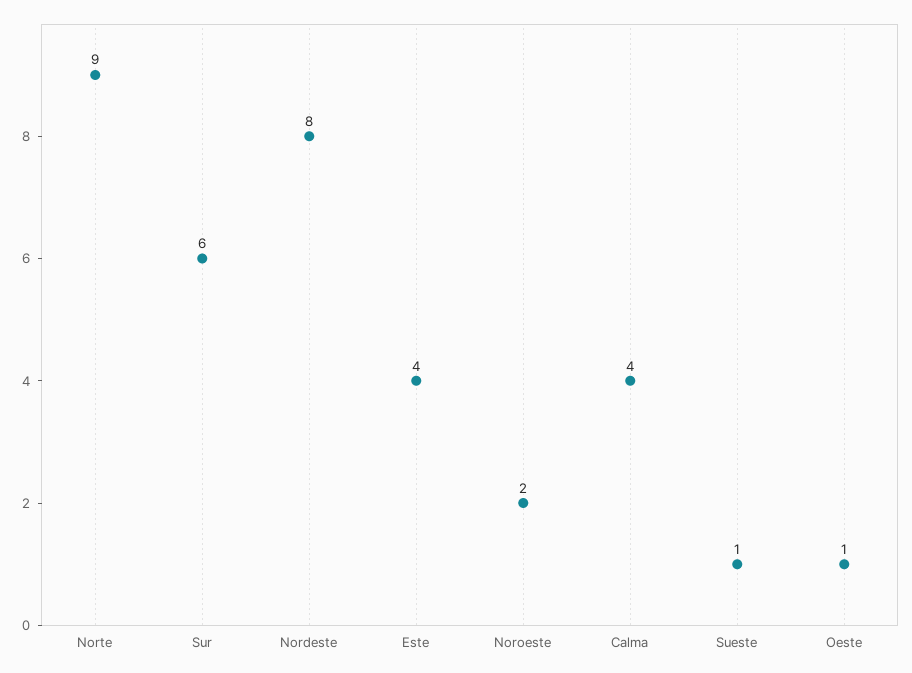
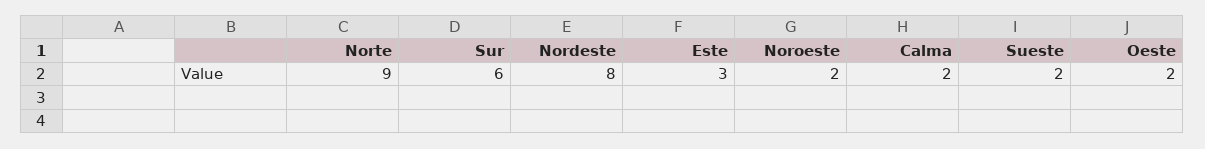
  {
    "Norte": 9,
    "Sur": 6,
    "Nordeste": 8,
-   "Este": 4,
+   "Este": 3,
    "Noroeste": 2,
-   "Calma": 4,
+   "Calma": 2,
-   "Sueste": 1,
+   "Sueste": 2,
-   "Oeste": 1
+   "Oeste": 2
  }

